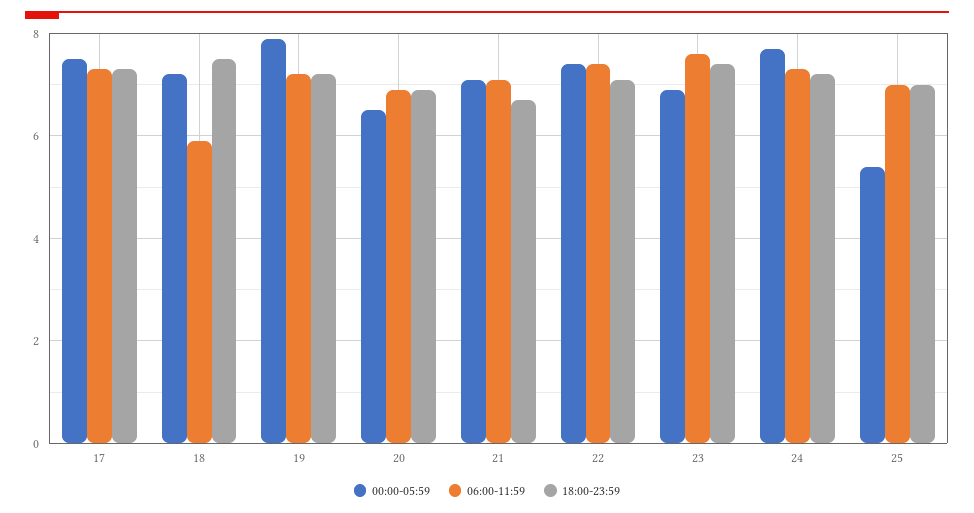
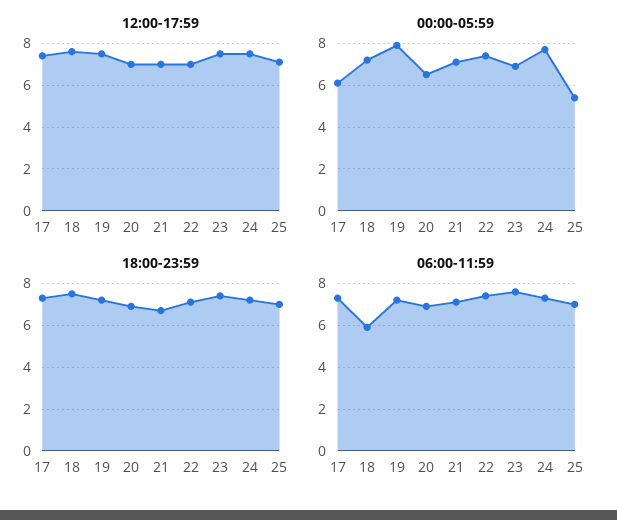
  {
    "00:00-05:59": {
-     "17": 7.5,
+     "17": 6,
      "18": 7,
      "19": 8,
      "20": 6.5,
      "21": 7,
      "22": 7.5,
      "23": 7,
      "24": 7.5,
      "25": 5.5
    },
    "06:00-11:59": {
      "17": 7.5,
      "18": 6,
      "19": 7,
      "20": 7,
      "21": 7,
      "22": 7.5,
      "23": 7.5,
      "24": 7.5,
      "25": 7
    },
    "18:00-23:59": {
      "17": 7.5,
      "18": 7.5,
      "19": 7,
      "20": 7,
      "21": 6.5,
      "22": 7,
      "23": 7.5,
      "24": 7,
      "25": 7
-   }
+   },
+   "12:00-17:59": {
+     "17": 7.5,
+     "18": 7.5,
+     "19": 7.5,
+     "20": 7,
+     "21": 7,
+     "22": 7,
+     "23": 7.5,
+     "24": 7.5,
+     "25": 7
+   }
  }

